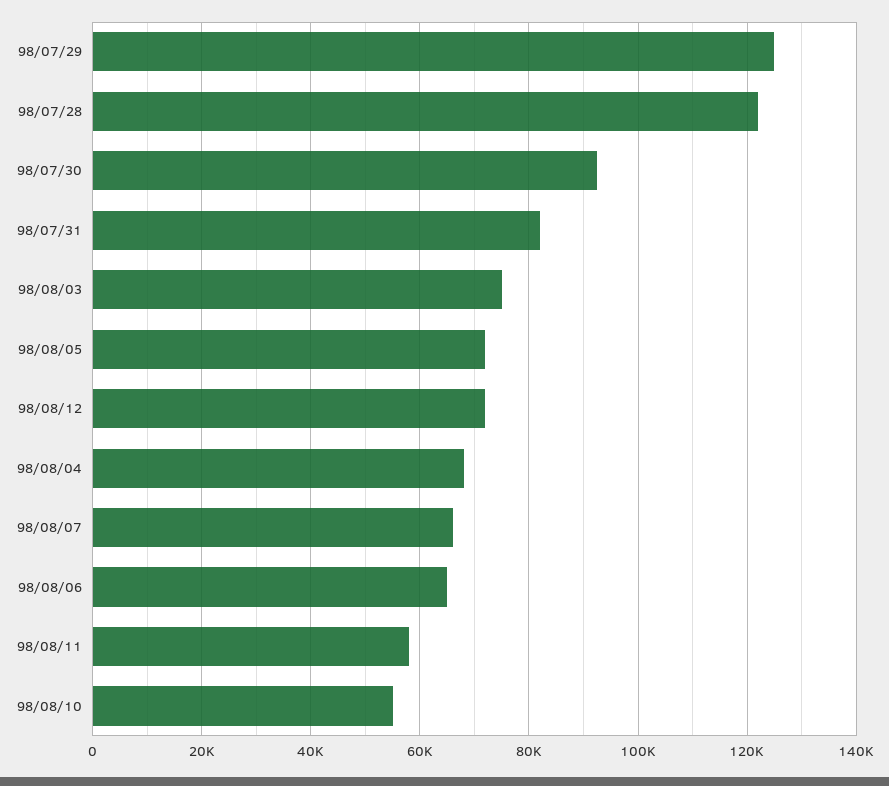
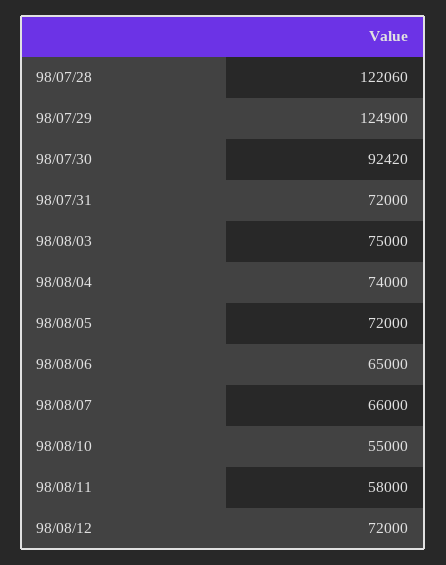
  {
    "98/07/29": 124900,
    "98/07/28": 122060,
    "98/07/30": 92420,
-   "98/07/31": 82000,
+   "98/07/31": 72000,
    "98/08/03": 75000,
    "98/08/05": 72000,
    "98/08/12": 72000,
-   "98/08/04": 68000,
+   "98/08/04": 74000,
    "98/08/07": 66000,
    "98/08/06": 65000,
    "98/08/11": 58000,
    "98/08/10": 55000
  }

